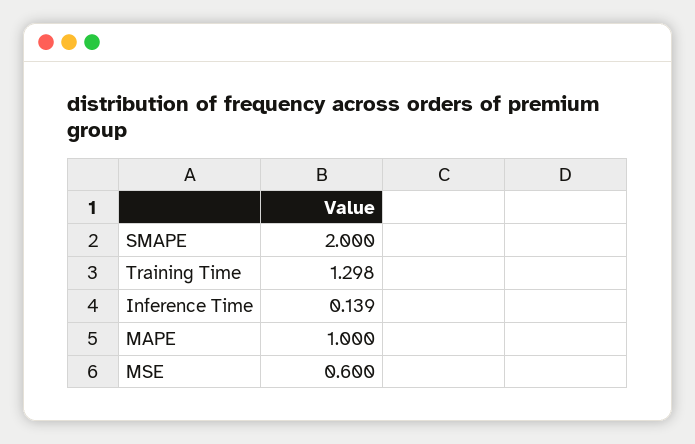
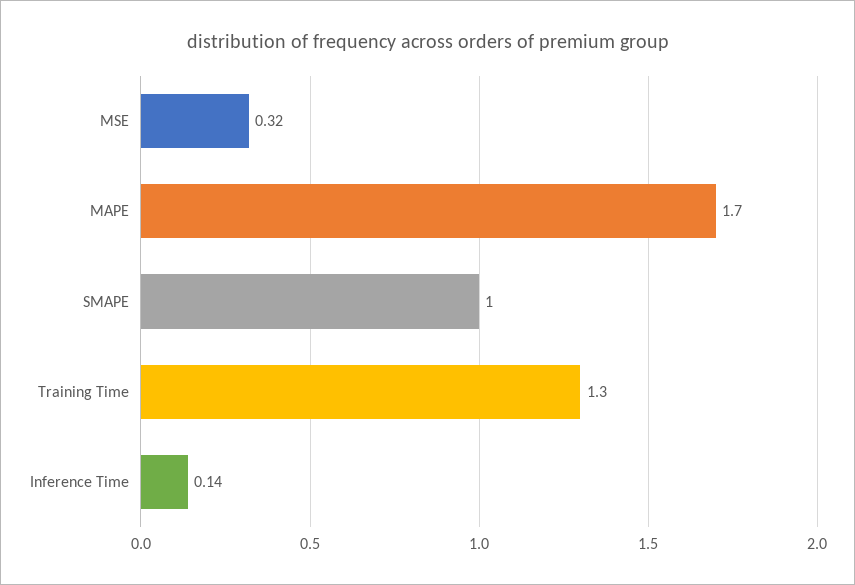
  {
-   "SMAPE": 2,
+   "SMAPE": 1,
    "Training Time": 1.298,
    "Inference Time": 0.139,
-   "MAPE": 1,
+   "MAPE": 1.7,
-   "MSE": 0.6
+   "MSE": 0.32
  }

